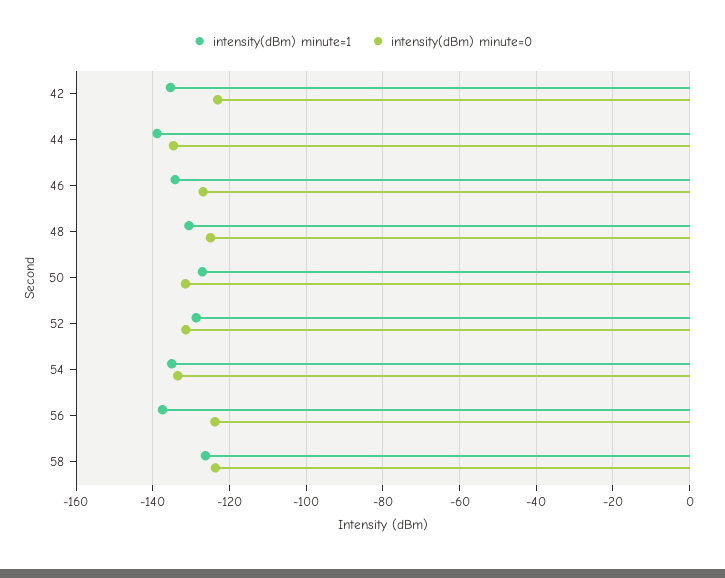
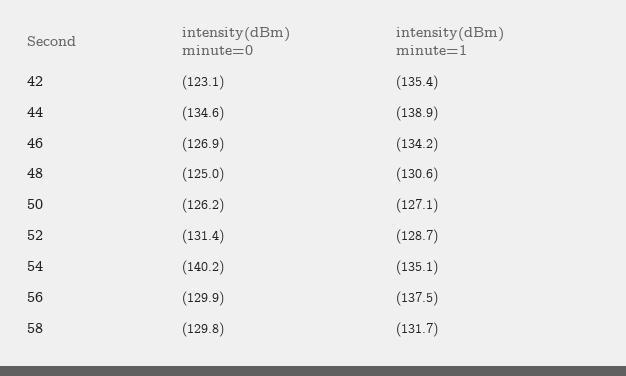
  {
    "intensity(dBm) minute=1": {
      "42": -135.4,
      "44": -138.9,
      "46": -134.2,
      "48": -130.6,
      "50": -127.1,
      "52": -128.7,
      "54": -135.1,
      "56": -137.5,
-     "58": -126
+     "58": -131.7
    },
    "intensity(dBm) minute=0": {
      "42": -123.1,
      "44": -134.6,
      "46": -126.9,
      "48": -125,
-     "50": -132,
+     "50": -126.2,
      "52": -131.4,
-     "54": -134,
+     "54": -140.2,
-     "56": -124,
+     "56": -129.9,
-     "58": -124
+     "58": -129.8
    }
  }

